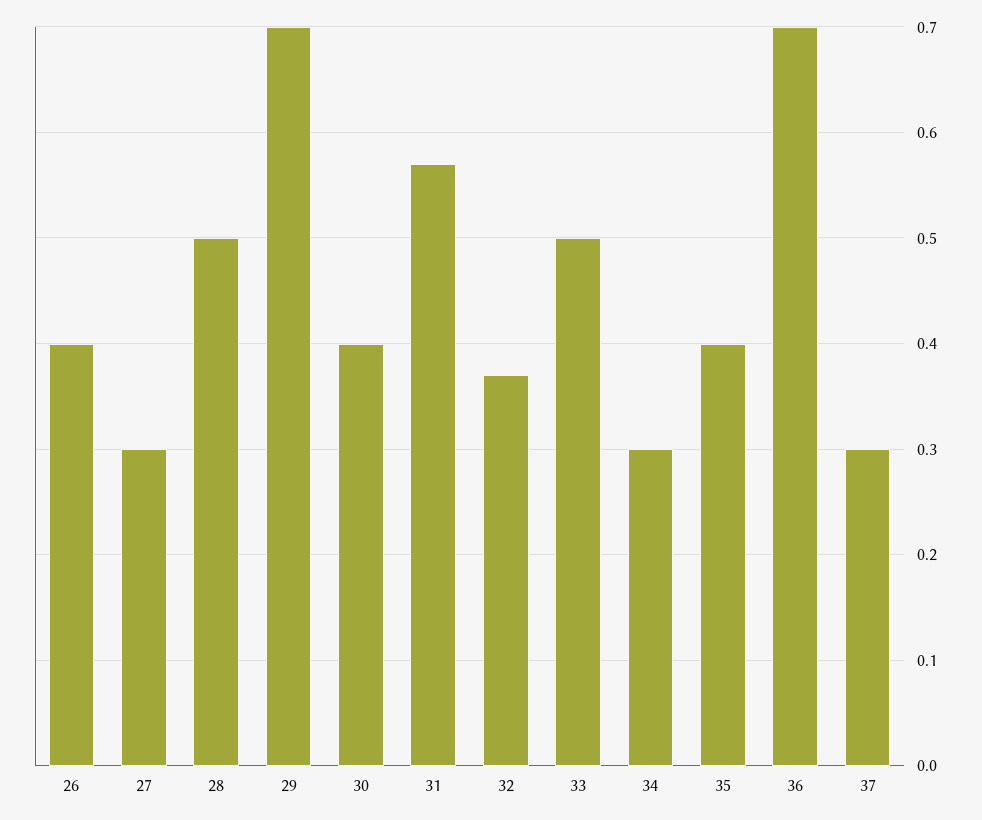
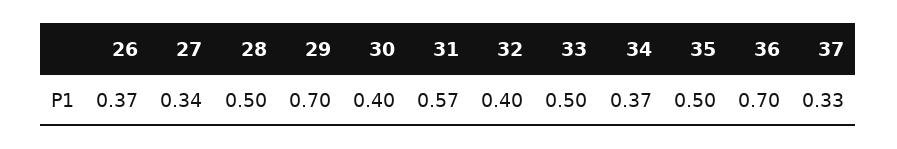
  {
-   "26": 0.4,
+   "26": 0.37,
-   "27": 0.3,
+   "27": 0.34,
    "28": 0.5,
    "29": 0.7,
    "30": 0.4,
    "31": 0.57,
-   "32": 0.37,
+   "32": 0.4,
    "33": 0.5,
-   "34": 0.3,
+   "34": 0.37,
-   "35": 0.4,
+   "35": 0.5,
    "36": 0.7,
-   "37": 0.3
+   "37": 0.33
  }

